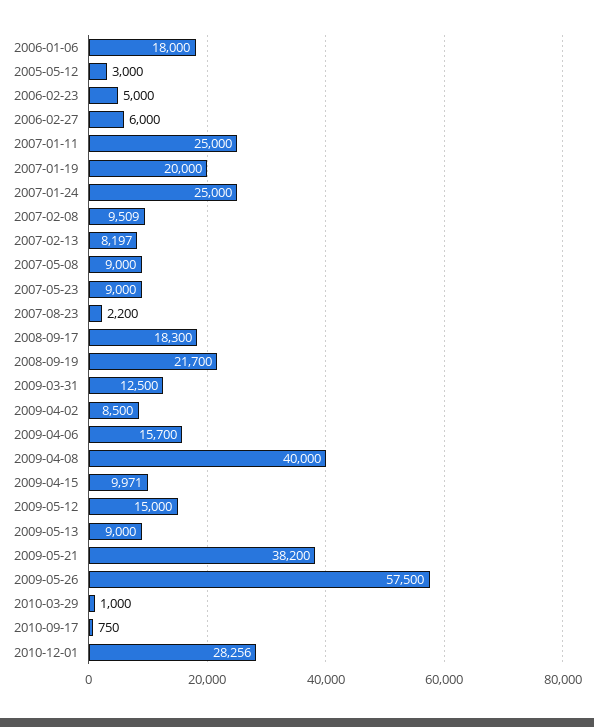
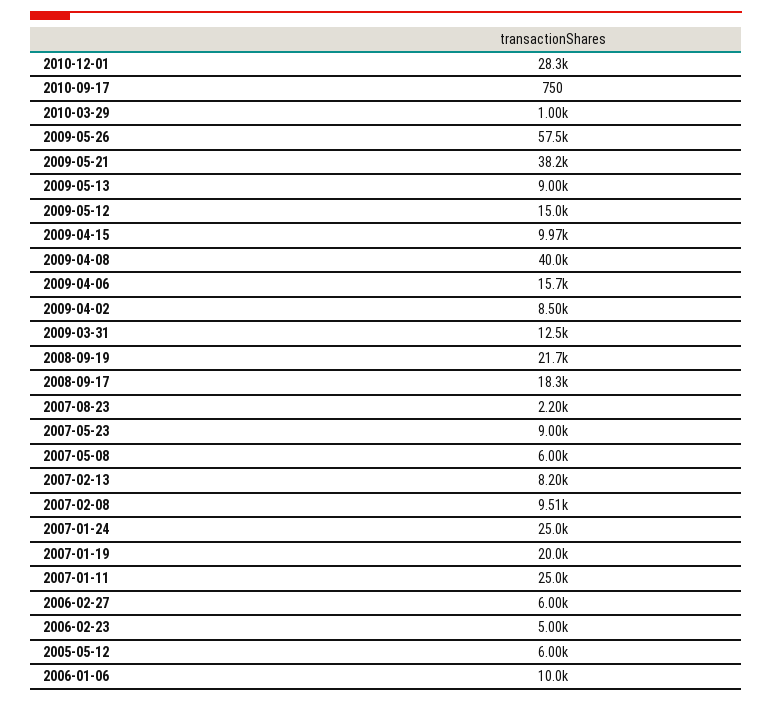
  {
-   "2006-01-06": 18000,
+   "2006-01-06": 10000,
-   "2005-05-12": 3000,
+   "2005-05-12": 6000,
    "2006-02-23": 5000,
    "2006-02-27": 6000,
    "2007-01-11": 25000,
    "2007-01-19": 20000,
    "2007-01-24": 25000,
    "2007-02-08": 9509,
    "2007-02-13": 8197,
-   "2007-05-08": 9000,
+   "2007-05-08": 6000,
    "2007-05-23": 9000,
    "2007-08-23": 2200,
    "2008-09-17": 18300,
    "2008-09-19": 21700,
    "2009-03-31": 12500,
    "2009-04-02": 8500,
    "2009-04-06": 15700,
    "2009-04-08": 40000,
    "2009-04-15": 9971,
    "2009-05-12": 15000,
    "2009-05-13": 9000,
    "2009-05-21": 38200,
    "2009-05-26": 57500,
    "2010-03-29": 1000,
    "2010-09-17": 750,
    "2010-12-01": 28256
  }

